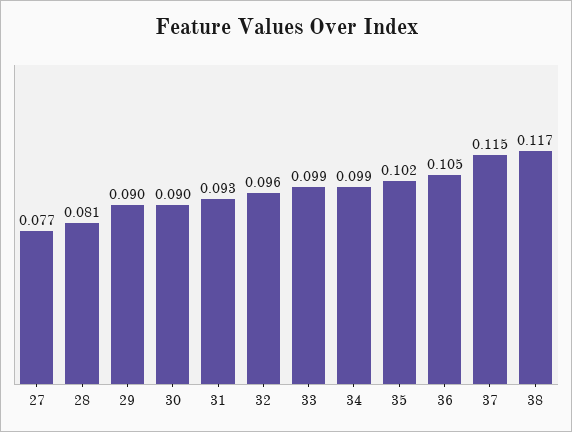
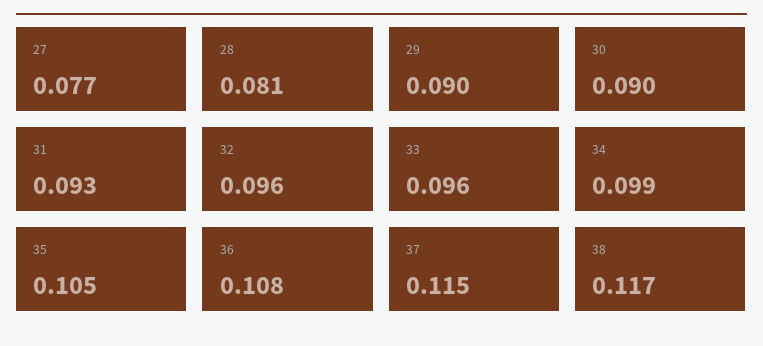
  {
    "27": 0.077,
    "28": 0.081,
    "29": 0.09,
    "30": 0.09,
    "31": 0.093,
    "32": 0.096,
-   "33": 0.099,
+   "33": 0.096,
    "34": 0.099,
-   "35": 0.102,
+   "35": 0.105,
-   "36": 0.105,
+   "36": 0.108,
    "37": 0.115,
    "38": 0.117
  }

